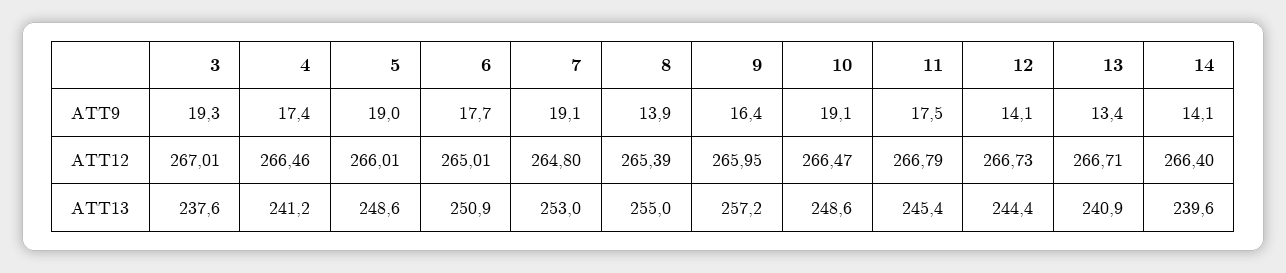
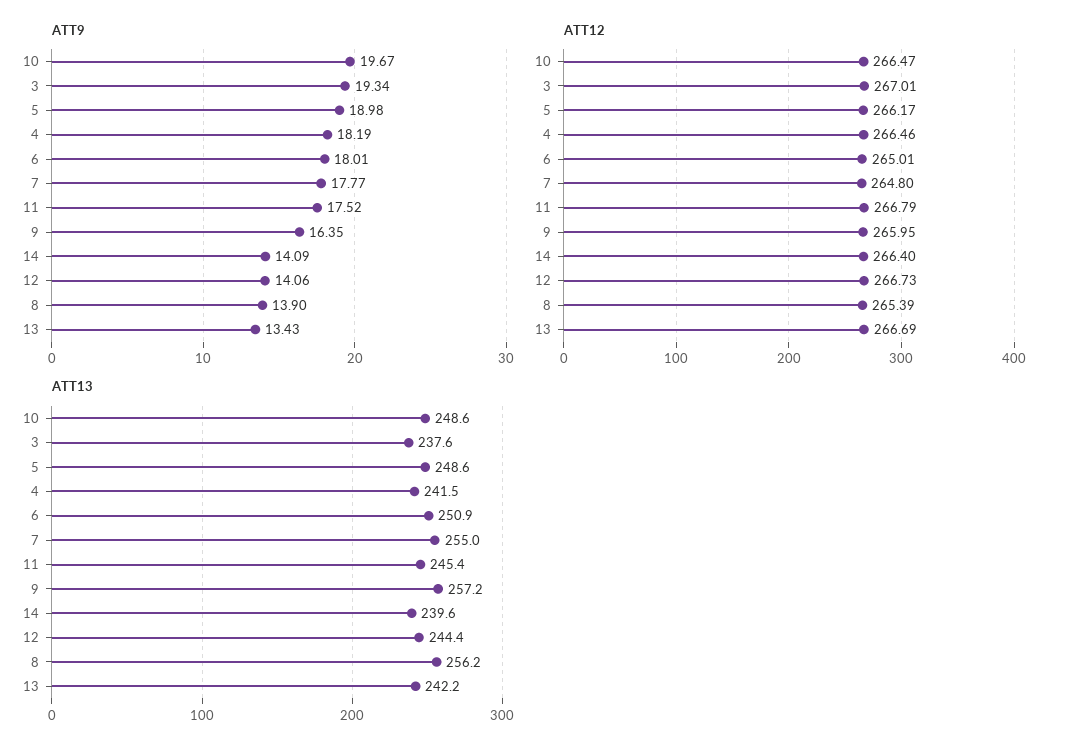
  {
    "ATT9": {
      "3": 19.34,
-     "4": 17.4,
+     "4": 18.19,
      "5": 18.98,
-     "6": 17.7,
+     "6": 18.01,
-     "7": 19.1,
+     "7": 17.77,
      "8": 13.9,
      "9": 16.35,
-     "10": 19.1,
+     "10": 19.67,
      "11": 17.52,
      "12": 14.06,
      "13": 13.43,
      "14": 14.09
    },
    "ATT12": {
      "3": 267.01,
      "4": 266.46,
-     "5": 266.01,
+     "5": 266.17,
      "6": 265.01,
      "7": 264.8,
      "8": 265.39,
      "9": 265.95,
      "10": 266.47,
      "11": 266.79,
      "12": 266.73,
-     "13": 266.71,
+     "13": 266.69,
      "14": 266.4
    },
    "ATT13": {
      "3": 237.6,
-     "4": 241.2,
+     "4": 241.5,
      "5": 248.6,
      "6": 250.9,
-     "7": 253,
+     "7": 255,
-     "8": 255,
+     "8": 256.2,
      "9": 257.2,
      "10": 248.6,
      "11": 245.4,
      "12": 244.4,
-     "13": 240.9,
+     "13": 242.2,
      "14": 239.6
    }
  }

